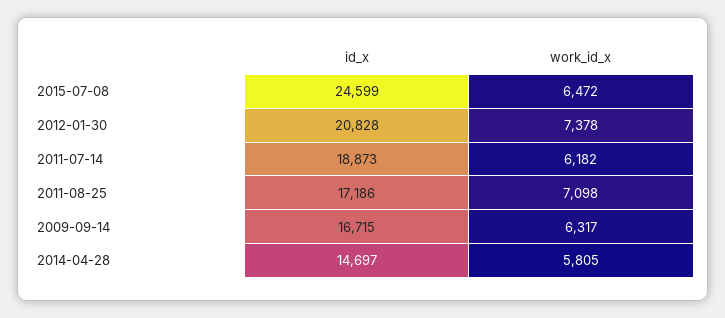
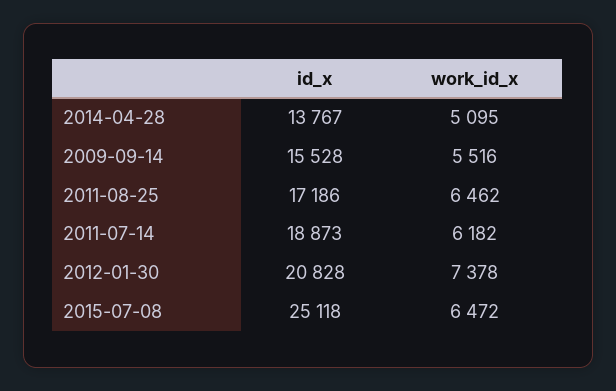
  {
    "id_x": {
-     "2015-07-08": 24599,
+     "2015-07-08": 25118,
      "2012-01-30": 20828,
      "2011-07-14": 18873,
      "2011-08-25": 17186,
-     "2009-09-14": 16715,
+     "2009-09-14": 15528,
-     "2014-04-28": 14697
+     "2014-04-28": 13767
    },
    "work_id_x": {
      "2015-07-08": 6472,
      "2012-01-30": 7378,
      "2011-07-14": 6182,
-     "2011-08-25": 7098,
+     "2011-08-25": 6462,
-     "2009-09-14": 6317,
+     "2009-09-14": 5516,
-     "2014-04-28": 5805
+     "2014-04-28": 5095
    }
  }

